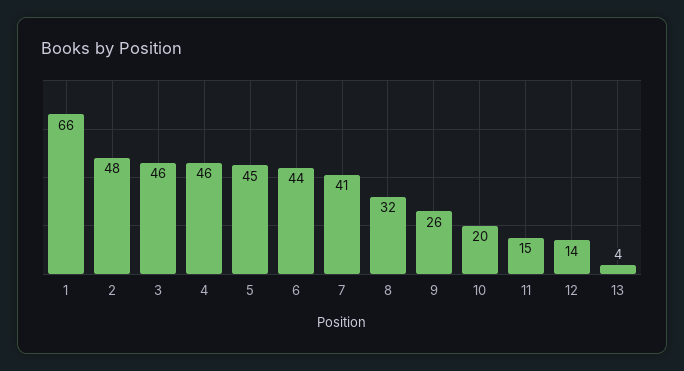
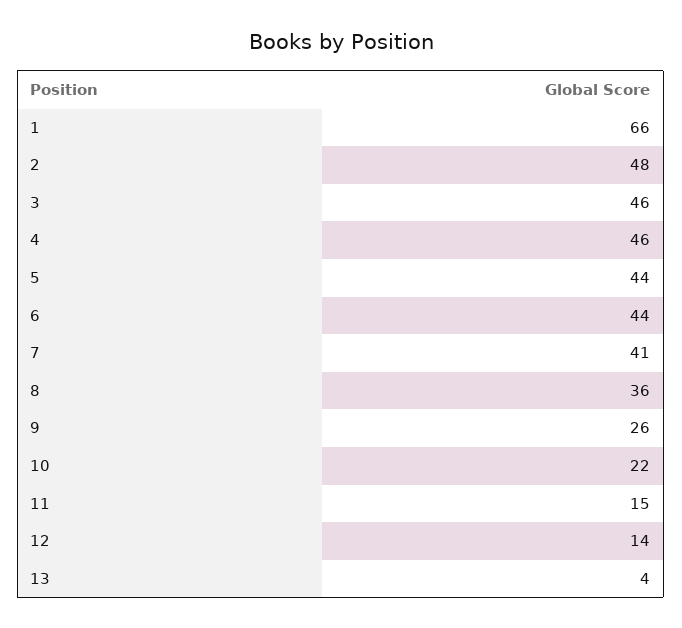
  {
    "1": 66,
    "2": 48,
    "3": 46,
    "4": 46,
-   "5": 45,
+   "5": 44,
    "6": 44,
    "7": 41,
-   "8": 32,
+   "8": 36,
    "9": 26,
-   "10": 20,
+   "10": 22,
    "11": 15,
    "12": 14,
    "13": 4
  }

